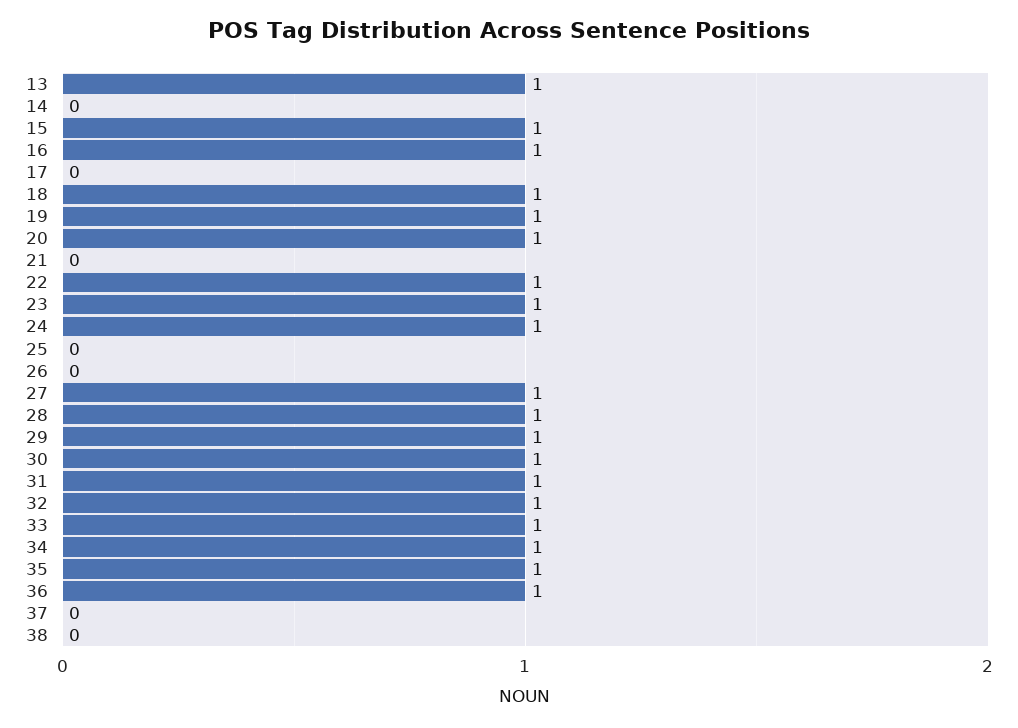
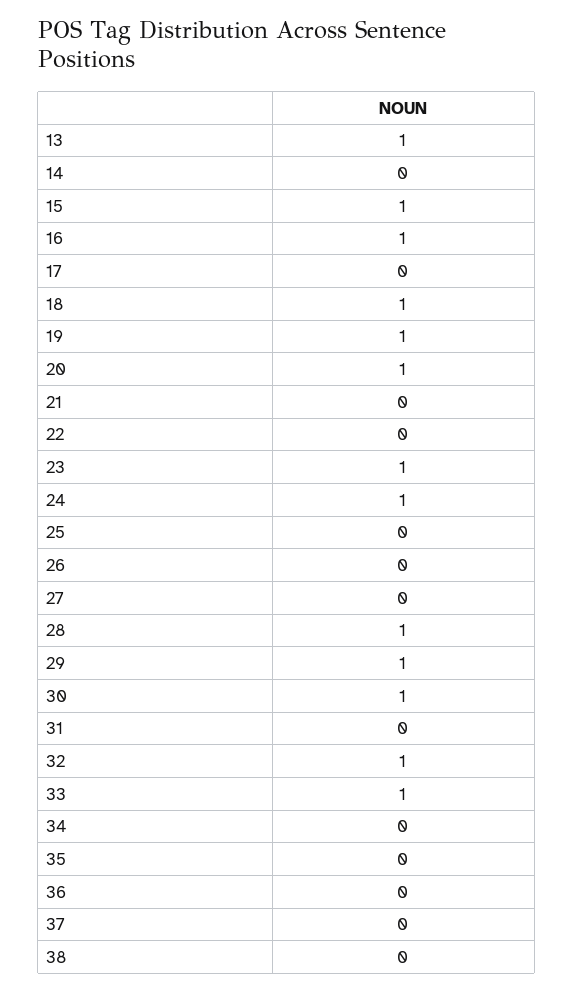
  {
    "13": 1,
    "14": 0,
    "15": 1,
    "16": 1,
    "17": 0,
    "18": 1,
    "19": 1,
    "20": 1,
    "21": 0,
-   "22": 1,
+   "22": 0,
    "23": 1,
    "24": 1,
    "25": 0,
    "26": 0,
-   "27": 1,
+   "27": 0,
    "28": 1,
    "29": 1,
    "30": 1,
-   "31": 1,
+   "31": 0,
    "32": 1,
    "33": 1,
-   "34": 1,
+   "34": 0,
-   "35": 1,
+   "35": 0,
-   "36": 1,
+   "36": 0,
    "37": 0,
    "38": 0
  }

